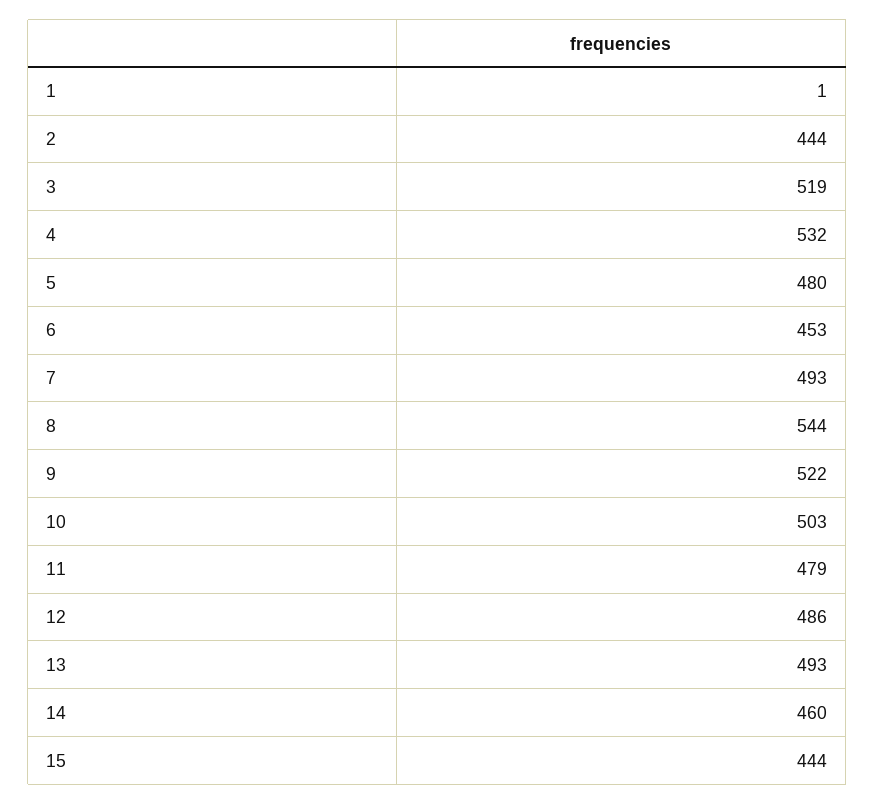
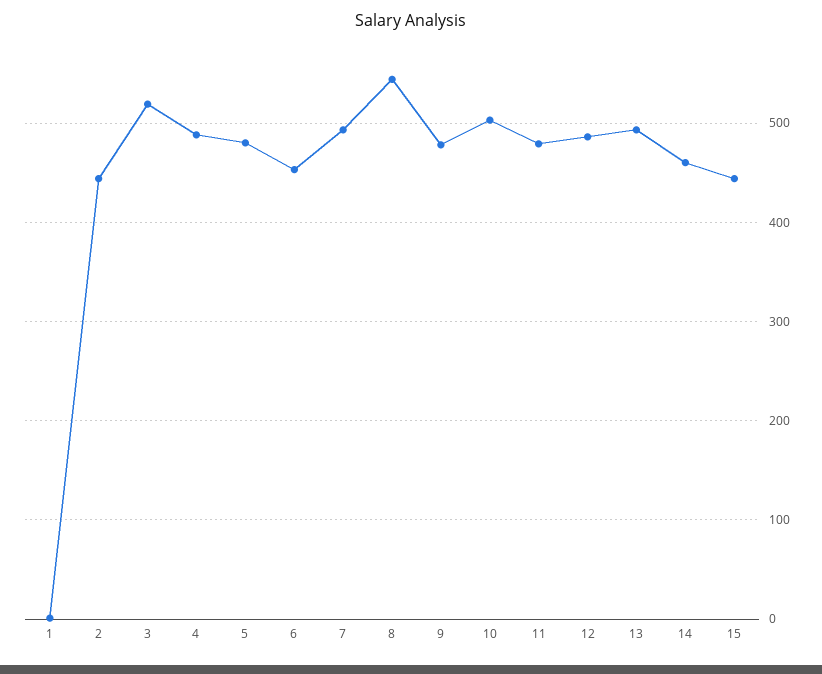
  {
    "1": 1,
    "2": 444,
    "3": 519,
-   "4": 532,
+   "4": 490,
    "5": 480,
    "6": 453,
    "7": 493,
    "8": 544,
-   "9": 522,
+   "9": 480,
    "10": 503,
    "11": 479,
    "12": 486,
    "13": 493,
    "14": 460,
    "15": 444
  }

